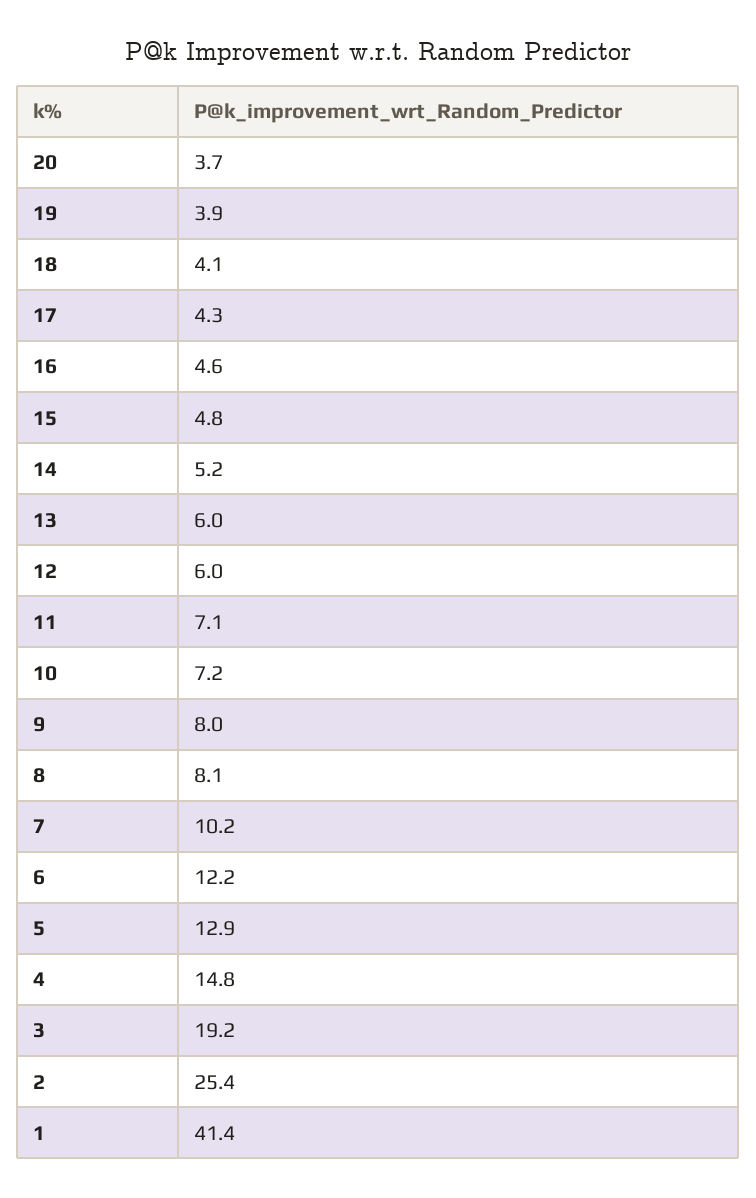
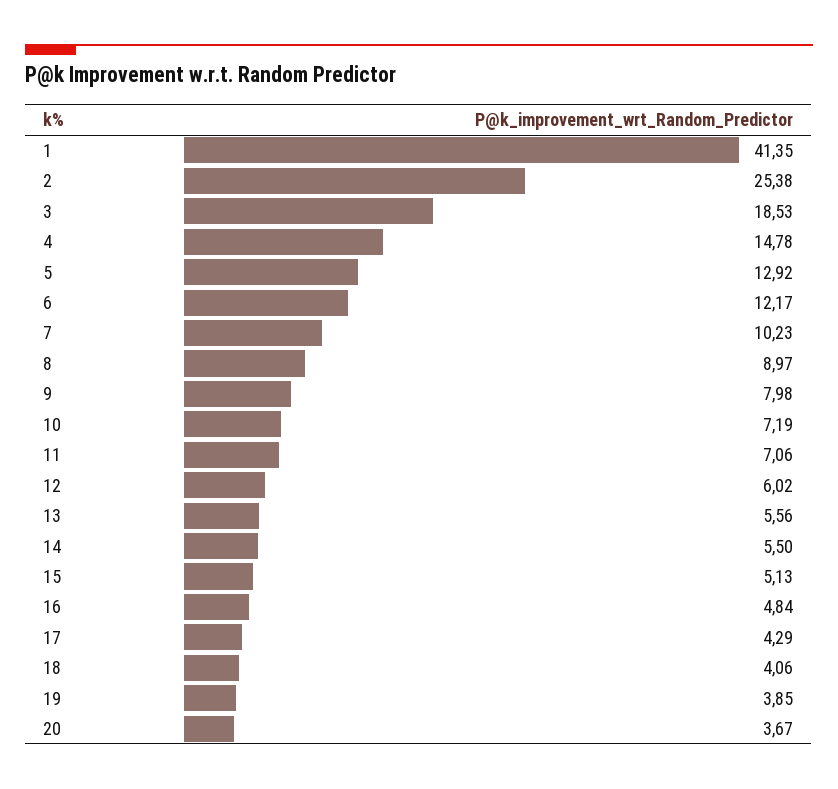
  {
    "20": 3.67,
    "19": 3.85,
    "18": 4.06,
    "17": 4.29,
-   "16": 4.6,
+   "16": 4.84,
-   "15": 4.8,
+   "15": 5.13,
-   "14": 5.2,
+   "14": 5.5,
-   "13": 6,
+   "13": 5.56,
    "12": 6.02,
    "11": 7.06,
    "10": 7.19,
    "9": 7.98,
-   "8": 8.1,
+   "8": 8.97,
    "7": 10.23,
    "6": 12.17,
    "5": 12.92,
    "4": 14.78,
-   "3": 19.2,
+   "3": 18.53,
    "2": 25.38,
    "1": 41.35
  }

